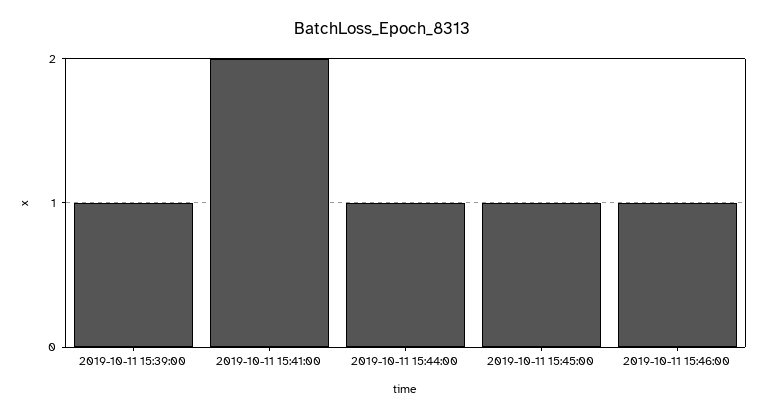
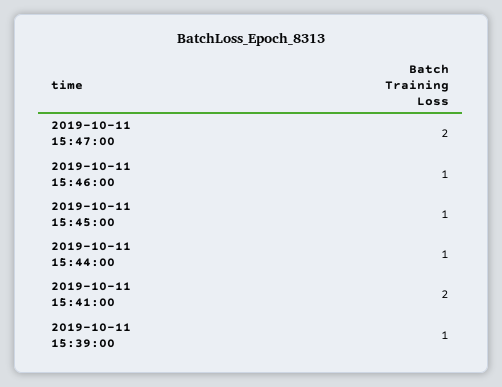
  {
    "2019-10-11 15:39:00": 1,
    "2019-10-11 15:41:00": 2,
    "2019-10-11 15:44:00": 1,
    "2019-10-11 15:45:00": 1,
-   "2019-10-11 15:46:00": 1
+   "2019-10-11 15:46:00": 1,
+   "2019-10-11 15:47:00": 2
  }

